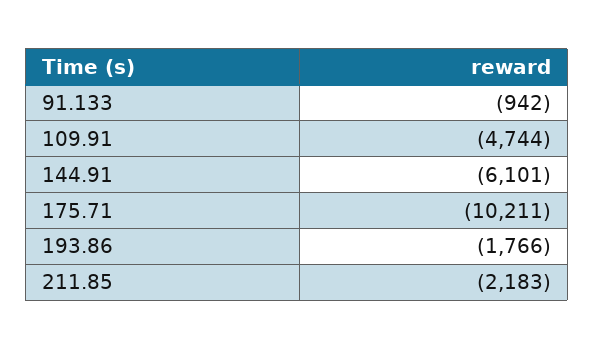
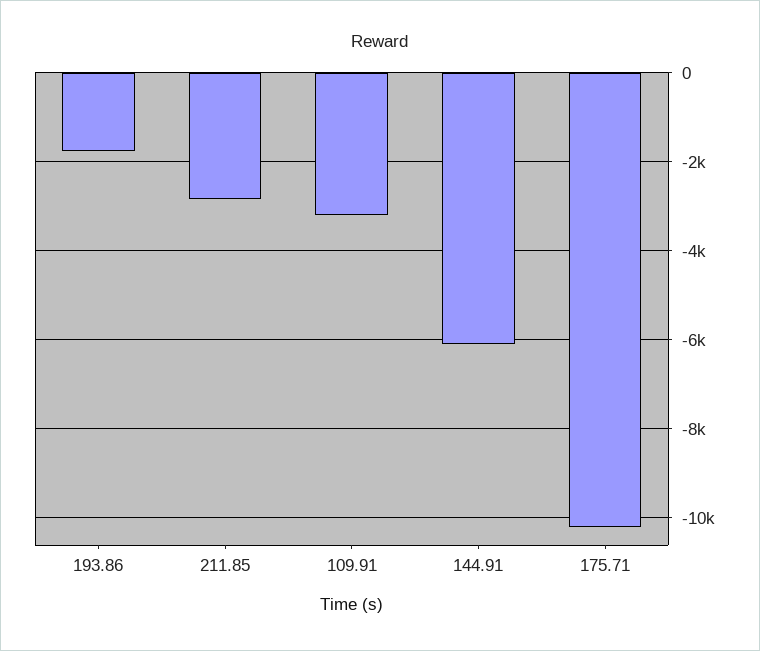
  {
-   "91.133": -942,
-   "109.91": -4744,
+   "109.91": -3200,
    "144.91": -6101,
    "175.71": -10211,
    "193.86": -1766,
-   "211.85": -2183
+   "211.85": -2800
  }

